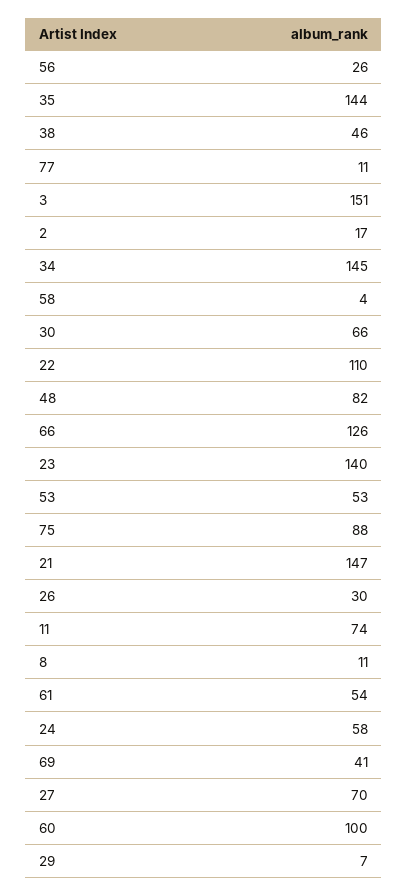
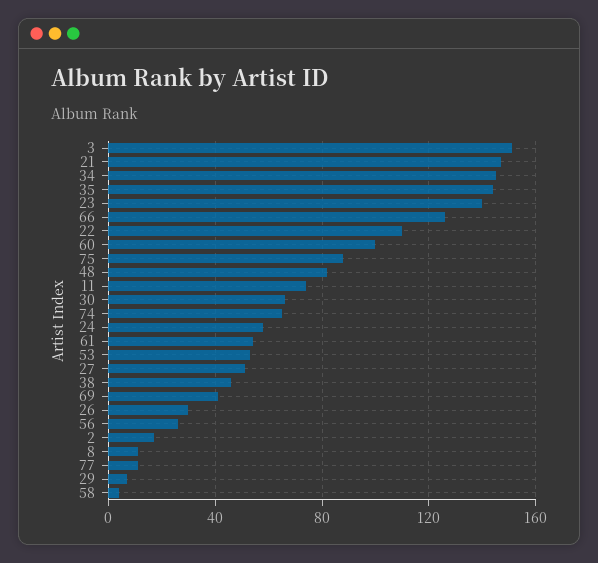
  {
    "56": 26,
    "35": 144,
    "38": 46,
    "77": 11,
    "3": 151,
    "2": 17,
    "34": 145,
    "58": 4,
    "30": 66,
    "22": 110,
    "48": 82,
    "66": 126,
    "23": 140,
    "53": 53,
    "75": 88,
    "21": 147,
    "26": 30,
    "11": 74,
    "8": 11,
    "61": 54,
    "24": 58,
    "69": 41,
-   "27": 70,
+   "27": 50,
    "60": 100,
-   "29": 7
+   "29": 7,
+   "74": 65
  }

